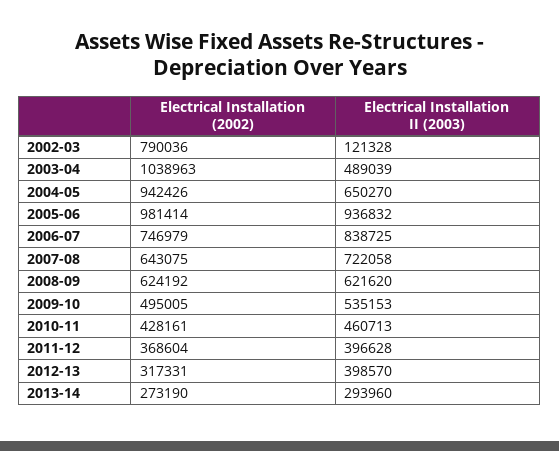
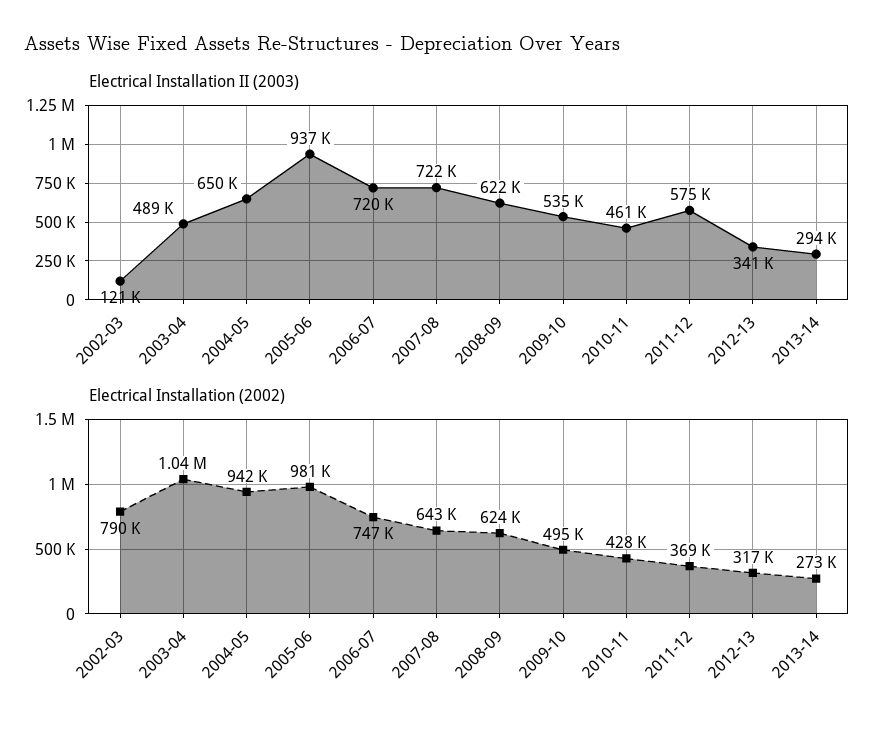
  {
    "Electrical Installation (2002)": {
      "2002-03": 790036,
      "2003-04": 1038963,
      "2004-05": 942426,
      "2005-06": 981414,
      "2006-07": 746979,
      "2007-08": 643075,
      "2008-09": 624192,
      "2009-10": 495005,
      "2010-11": 428161,
      "2011-12": 368604,
      "2012-13": 317331,
      "2013-14": 273190
    },
    "Electrical Installation II (2003)": {
      "2002-03": 121328,
      "2003-04": 489039,
      "2004-05": 650270,
      "2005-06": 936832,
-     "2006-07": 838725,
+     "2006-07": 720000,
      "2007-08": 722058,
      "2008-09": 621620,
      "2009-10": 535153,
      "2010-11": 460713,
-     "2011-12": 396628,
+     "2011-12": 575000,
-     "2012-13": 398570,
+     "2012-13": 341000,
      "2013-14": 293960
    }
  }

